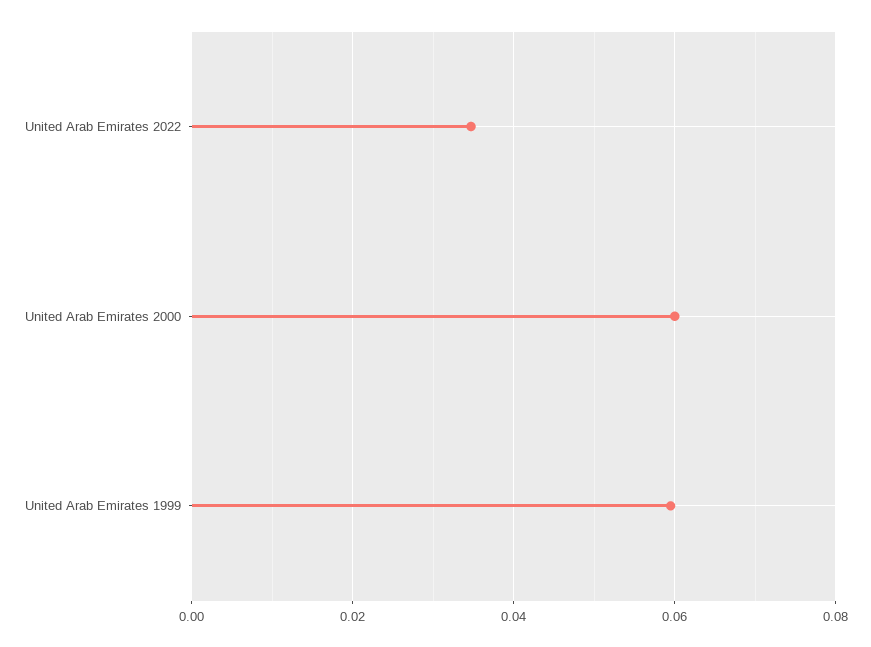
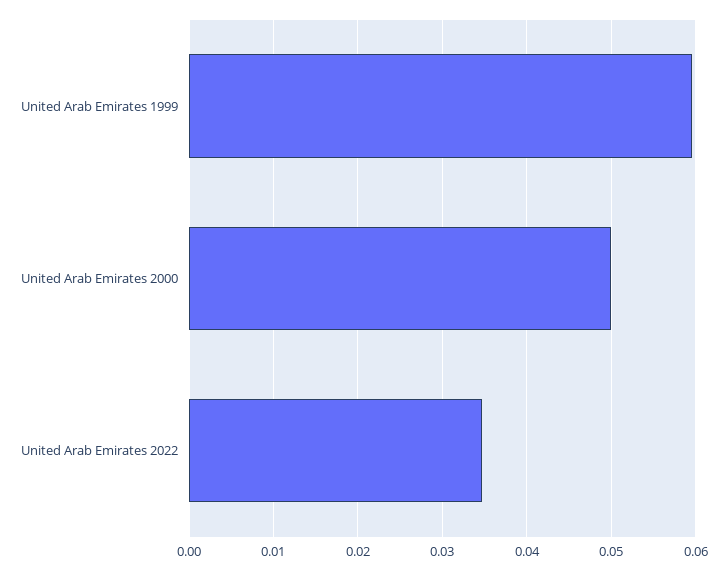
  {
    "United Arab Emirates 2022": 0.035,
-   "United Arab Emirates 2000": 0.06,
+   "United Arab Emirates 2000": 0.05,
    "United Arab Emirates 1999": 0.06
  }

